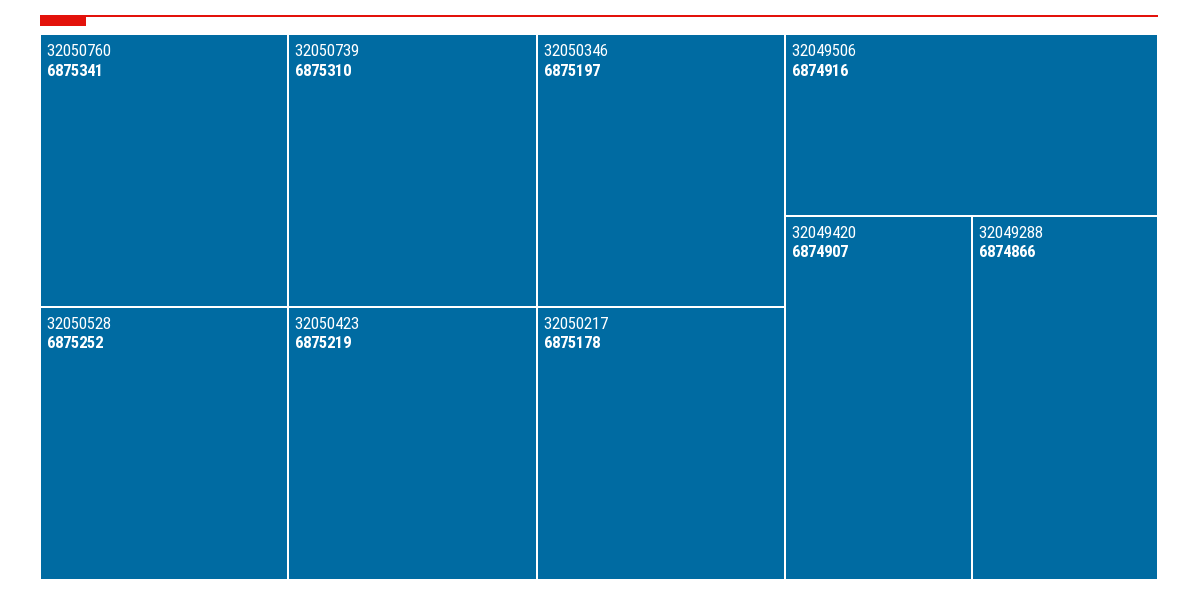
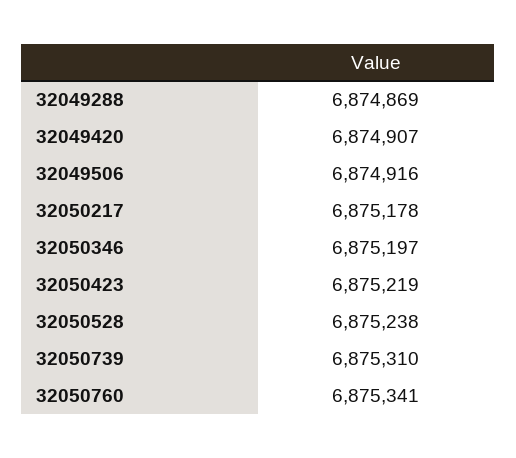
  {
    "32050760": 6875341,
    "32050739": 6875310,
-   "32050528": 6875252,
+   "32050528": 6875238,
    "32050423": 6875219,
    "32050346": 6875197,
    "32050217": 6875178,
    "32049506": 6874916,
    "32049420": 6874907,
-   "32049288": 6874866
+   "32049288": 6874869
  }

